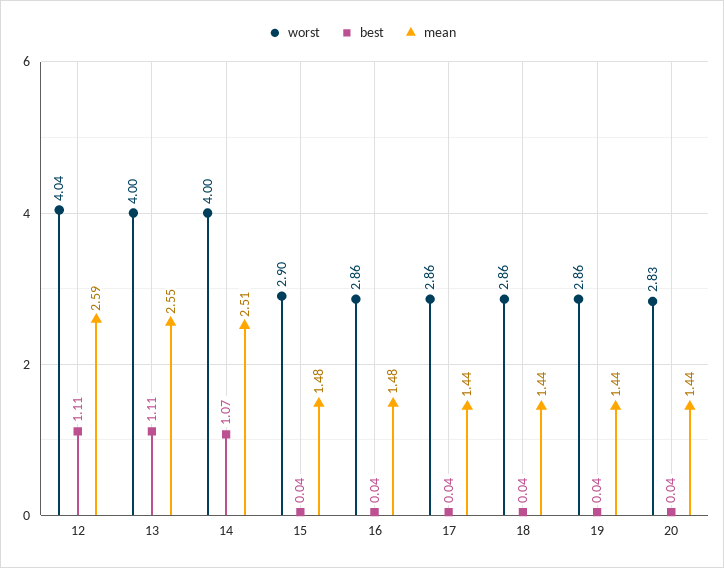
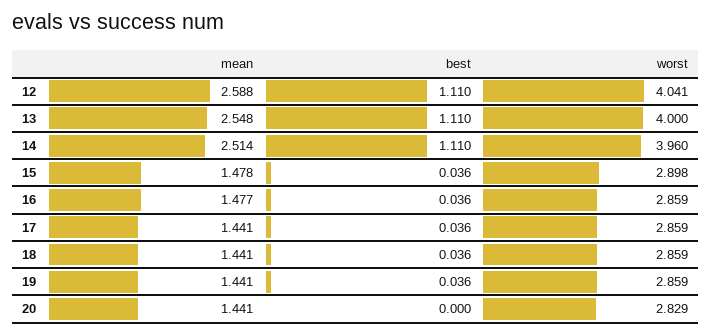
  {
    "worst": {
      "12": 4.041,
      "13": 4,
-     "14": 4,
+     "14": 3.96,
      "15": 2.898,
      "16": 2.859,
      "17": 2.859,
      "18": 2.859,
      "19": 2.859,
      "20": 2.829
    },
    "best": {
      "12": 1.11,
      "13": 1.11,
-     "14": 1.07,
+     "14": 1.11,
      "15": 0.036,
      "16": 0.036,
      "17": 0.036,
      "18": 0.036,
      "19": 0.036,
-     "20": 0.04
+     "20": 0
    },
    "mean": {
      "12": 2.588,
      "13": 2.548,
      "14": 2.514,
      "15": 1.478,
      "16": 1.477,
      "17": 1.441,
      "18": 1.441,
      "19": 1.441,
      "20": 1.441
    }
  }

